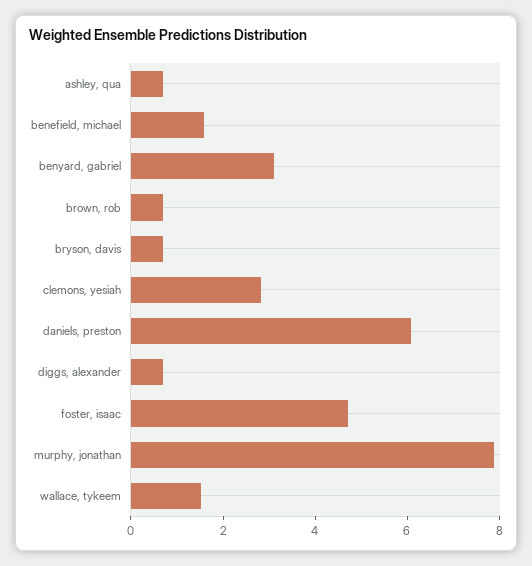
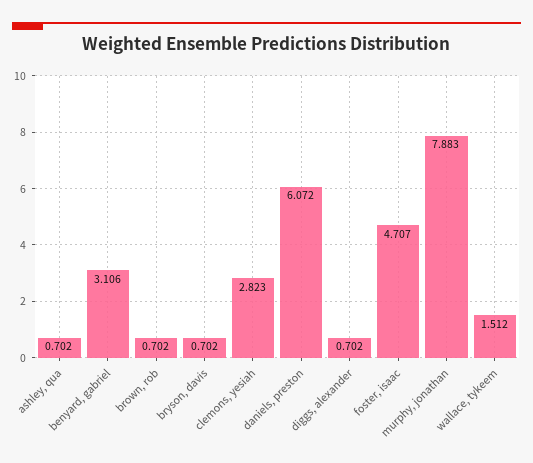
  {
    "ashley, qua": 0.702,
-   "benefield, michael": 1.5,
    "benyard, gabriel": 3.106,
    "brown, rob": 0.702,
    "bryson, davis": 0.702,
    "clemons, yesiah": 2.823,
    "daniels, preston": 6.072,
    "diggs, alexander": 0.702,
    "foster, isaac": 4.707,
    "murphy, jonathan": 7.883,
    "wallace, tykeem": 1.512
  }

